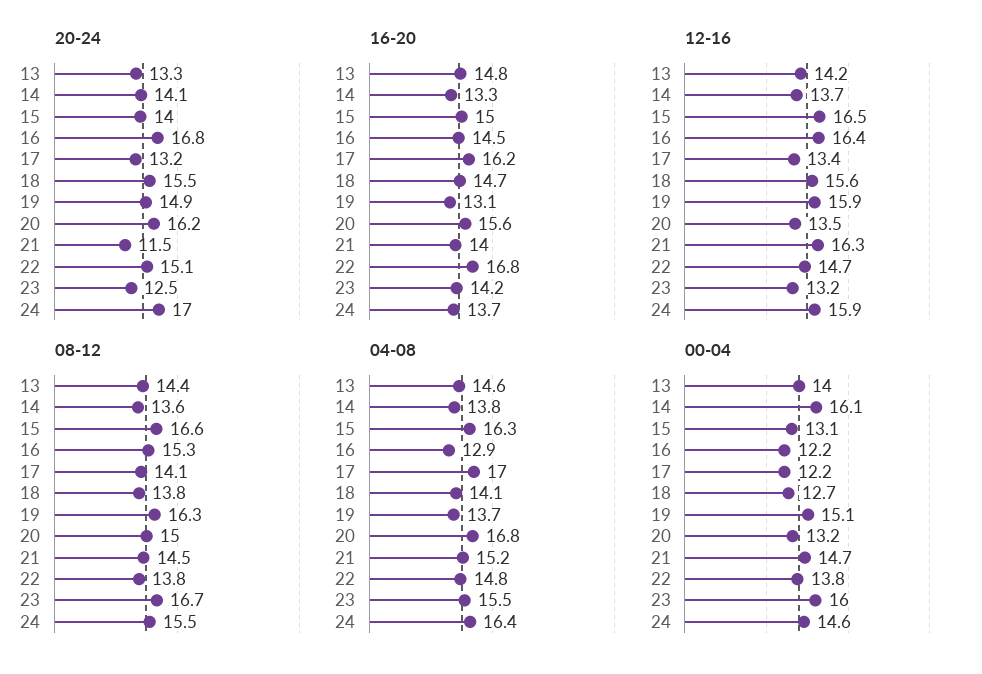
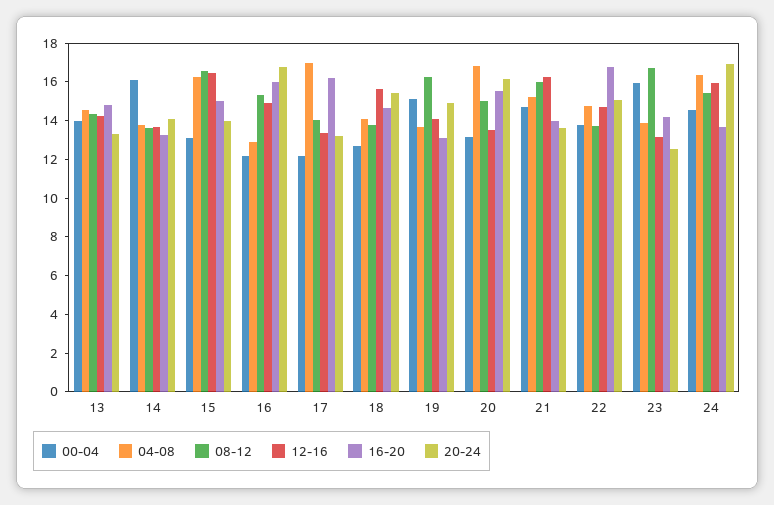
  {
    "20-24": {
      "13": 13.3,
      "14": 14.1,
      "15": 14,
      "16": 16.8,
      "17": 13.2,
      "18": 15.5,
      "19": 14.9,
      "20": 16.2,
-     "21": 11.5,
+     "21": 13.5,
      "22": 15.1,
      "23": 12.5,
      "24": 17
    },
    "16-20": {
      "13": 14.8,
      "14": 13.3,
      "15": 15,
-     "16": 14.5,
+     "16": 16,
      "17": 16.2,
      "18": 14.7,
      "19": 13.1,
      "20": 15.6,
      "21": 14,
      "22": 16.8,
      "23": 14.2,
      "24": 13.7
    },
    "12-16": {
      "13": 14.2,
      "14": 13.7,
      "15": 16.5,
-     "16": 16.4,
+     "16": 15,
      "17": 13.4,
      "18": 15.6,
-     "19": 15.9,
+     "19": 14,
      "20": 13.5,
      "21": 16.3,
      "22": 14.7,
      "23": 13.2,
      "24": 15.9
    },
    "08-12": {
      "13": 14.4,
      "14": 13.6,
      "15": 16.6,
      "16": 15.3,
      "17": 14.1,
      "18": 13.8,
      "19": 16.3,
      "20": 15,
-     "21": 14.5,
+     "21": 16,
      "22": 13.8,
      "23": 16.7,
      "24": 15.5
    },
    "04-08": {
      "13": 14.6,
      "14": 13.8,
      "15": 16.3,
      "16": 12.9,
      "17": 17,
      "18": 14.1,
      "19": 13.7,
      "20": 16.8,
      "21": 15.2,
      "22": 14.8,
-     "23": 15.5,
+     "23": 14,
      "24": 16.4
    },
    "00-04": {
      "13": 14,
      "14": 16.1,
      "15": 13.1,
      "16": 12.2,
      "17": 12.2,
      "18": 12.7,
      "19": 15.1,
      "20": 13.2,
      "21": 14.7,
      "22": 13.8,
      "23": 16,
      "24": 14.6
    }
  }

